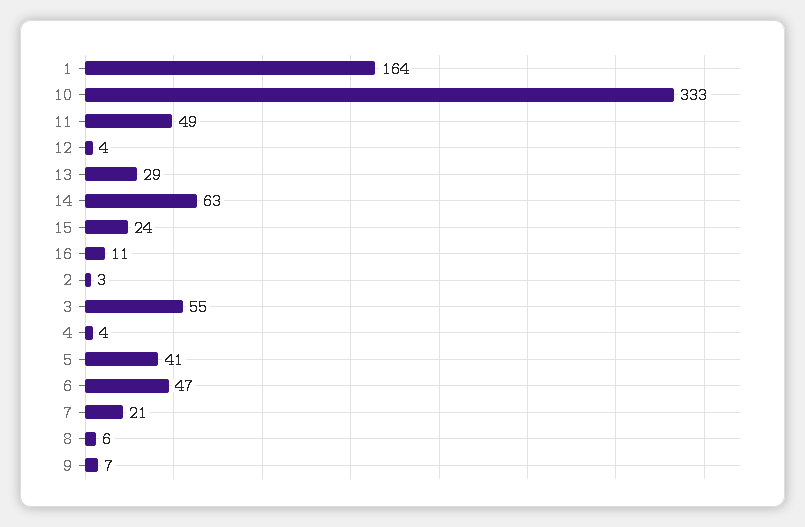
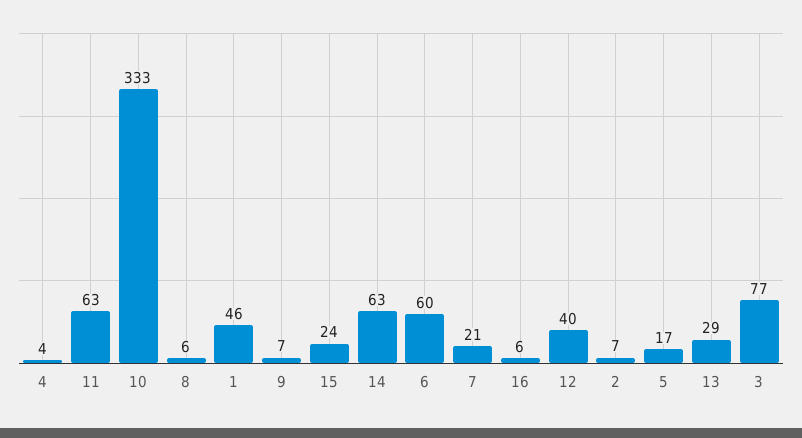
  {
-   "1": 164,
+   "1": 46,
    "10": 333,
-   "11": 49,
+   "11": 63,
-   "12": 4,
+   "12": 40,
    "13": 29,
    "14": 63,
    "15": 24,
-   "16": 11,
+   "16": 6,
-   "2": 3,
+   "2": 7,
-   "3": 55,
+   "3": 77,
    "4": 4,
-   "5": 41,
+   "5": 17,
-   "6": 47,
+   "6": 60,
    "7": 21,
    "8": 6,
    "9": 7
  }

